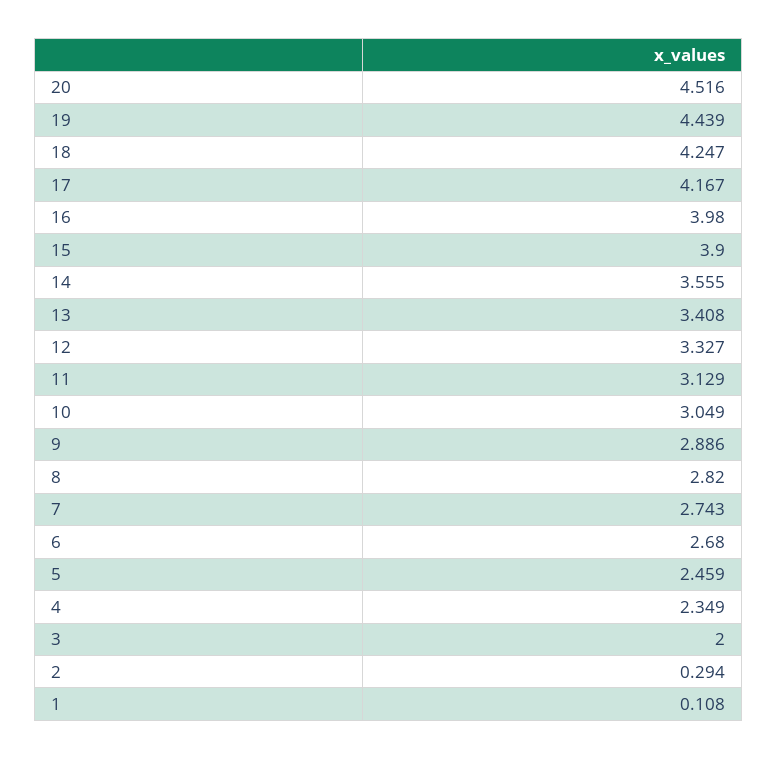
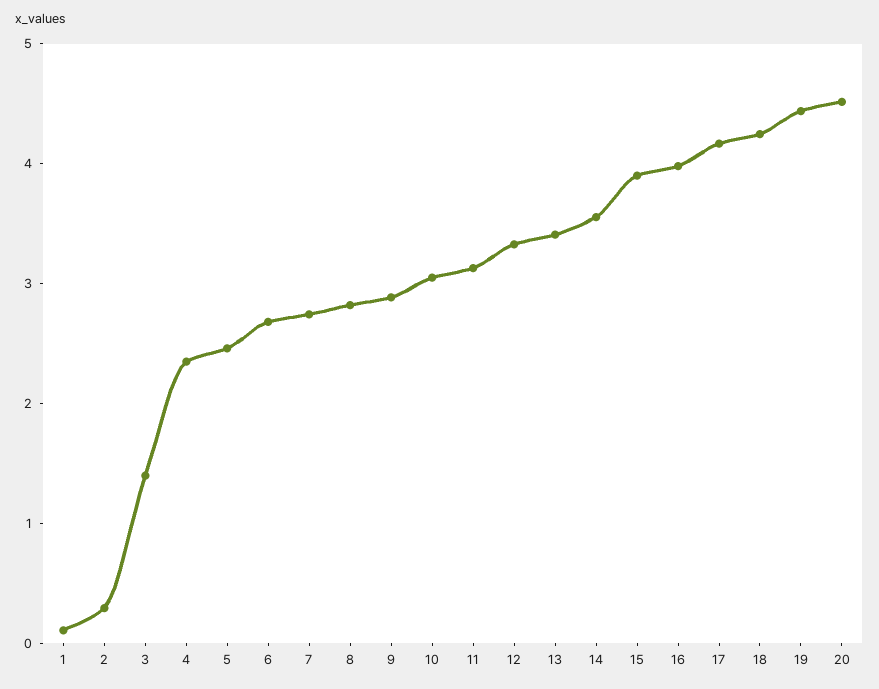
  {
    "20": 4.516,
    "19": 4.439,
    "18": 4.247,
    "17": 4.167,
    "16": 3.98,
    "15": 3.9,
    "14": 3.555,
    "13": 3.408,
    "12": 3.327,
    "11": 3.129,
    "10": 3.049,
    "9": 2.886,
    "8": 2.82,
    "7": 2.743,
    "6": 2.68,
    "5": 2.459,
    "4": 2.349,
-   "3": 2,
+   "3": 1.4,
    "2": 0.294,
    "1": 0.108
  }

